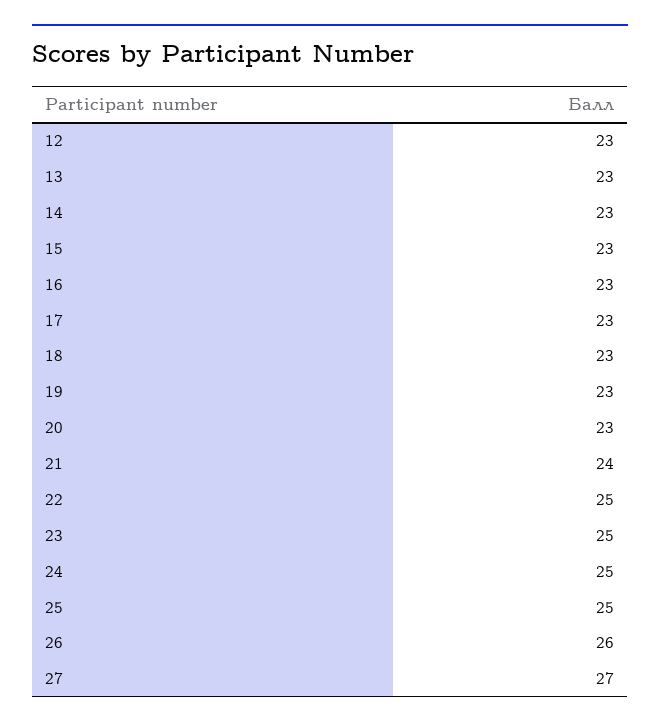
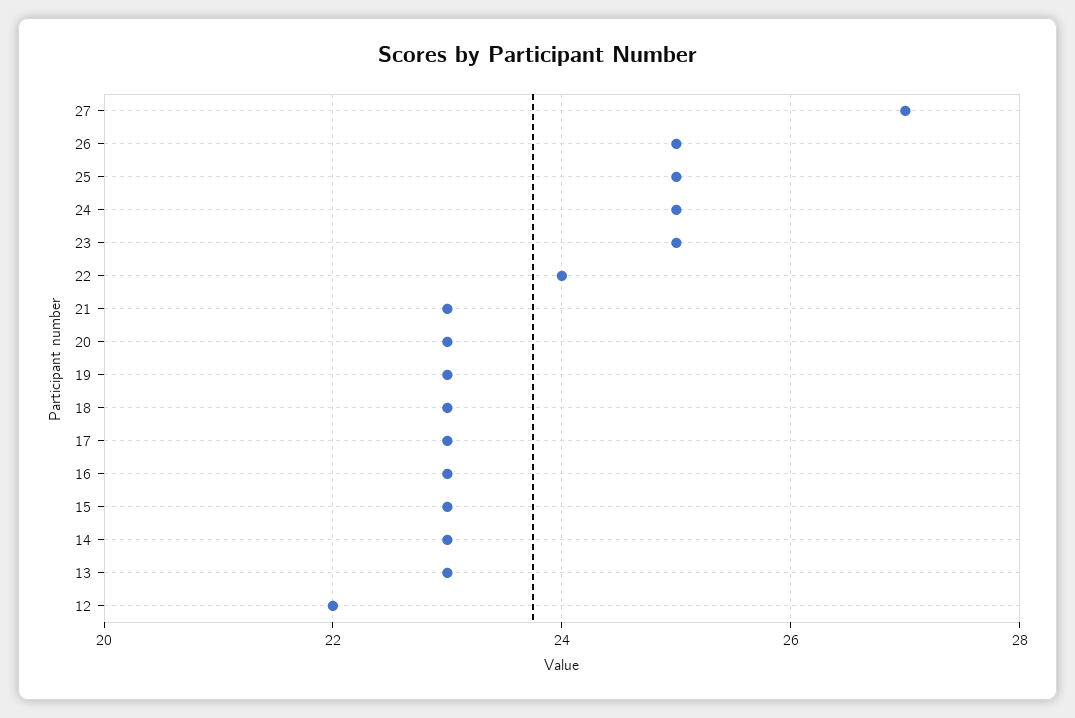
  {
-   "12": 23,
+   "12": 22,
    "13": 23,
    "14": 23,
    "15": 23,
    "16": 23,
    "17": 23,
    "18": 23,
    "19": 23,
    "20": 23,
-   "21": 24,
+   "21": 23,
-   "22": 25,
+   "22": 24,
    "23": 25,
    "24": 25,
    "25": 25,
-   "26": 26,
+   "26": 25,
    "27": 27
  }

